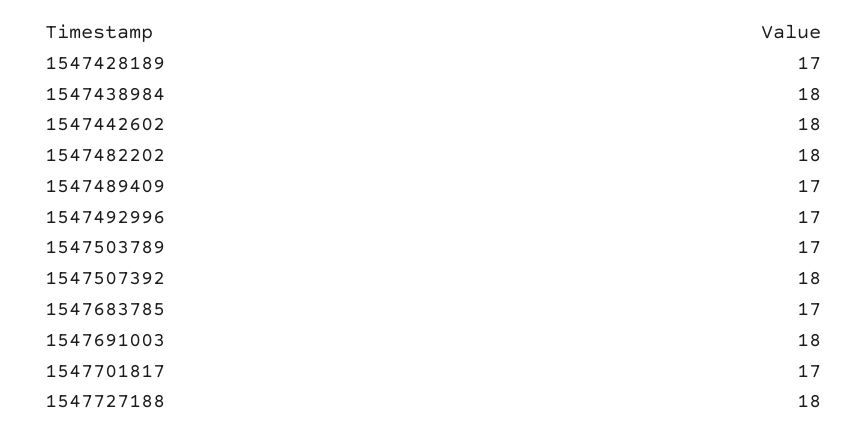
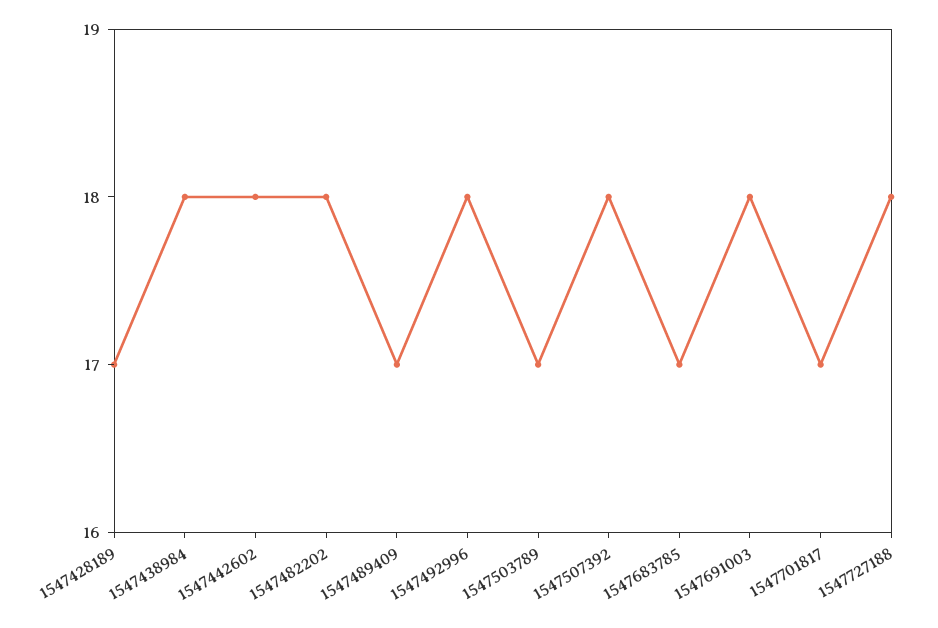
  {
    "1547428189": 17,
    "1547438984": 18,
    "1547442602": 18,
    "1547482202": 18,
    "1547489409": 17,
-   "1547492996": 17,
+   "1547492996": 18,
    "1547503789": 17,
    "1547507392": 18,
    "1547683785": 17,
    "1547691003": 18,
    "1547701817": 17,
    "1547727188": 18
  }

